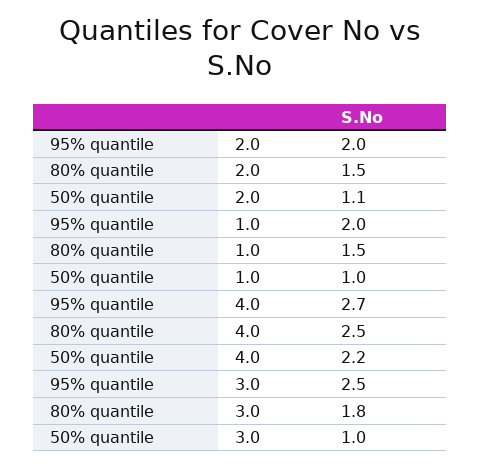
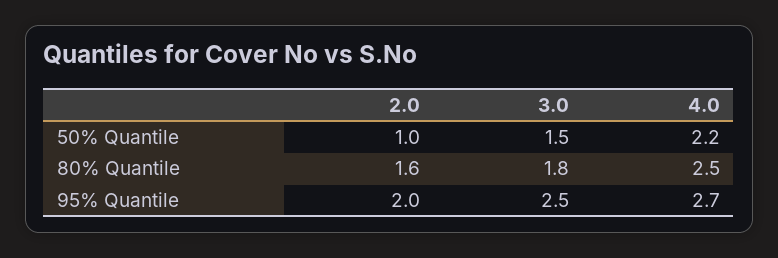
  {
    "95% quantile": {
      "2.0": 2,
-     "1.0": 2,
      "4.0": 2.7,
      "3.0": 2.5
    },
    "80% quantile": {
-     "2.0": 1.5,
+     "2.0": 1.6,
-     "1.0": 1.5,
      "4.0": 2.5,
      "3.0": 1.8
    },
    "50% quantile": {
-     "2.0": 1.1,
+     "2.0": 1,
-     "1.0": 1,
      "4.0": 2.2,
-     "3.0": 1
+     "3.0": 1.5
    }
  }

